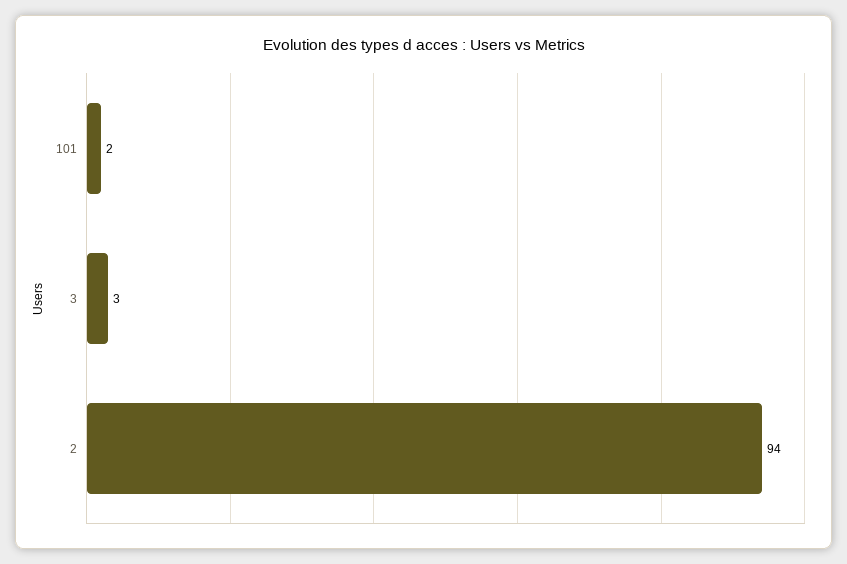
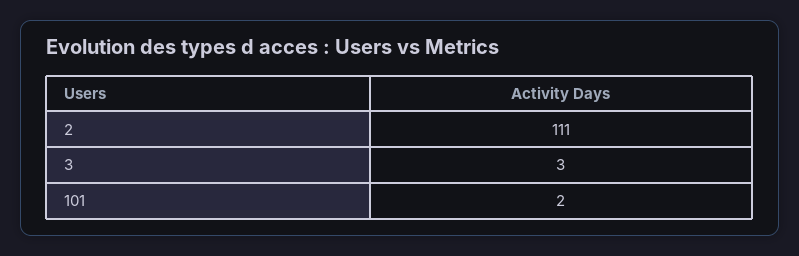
  {
    "101": 2,
    "3": 3,
-   "2": 94
+   "2": 111
  }

